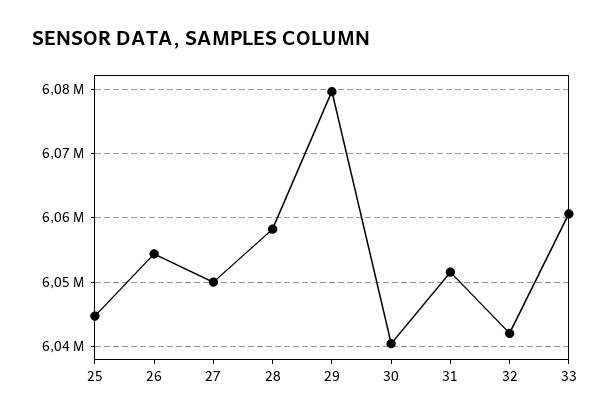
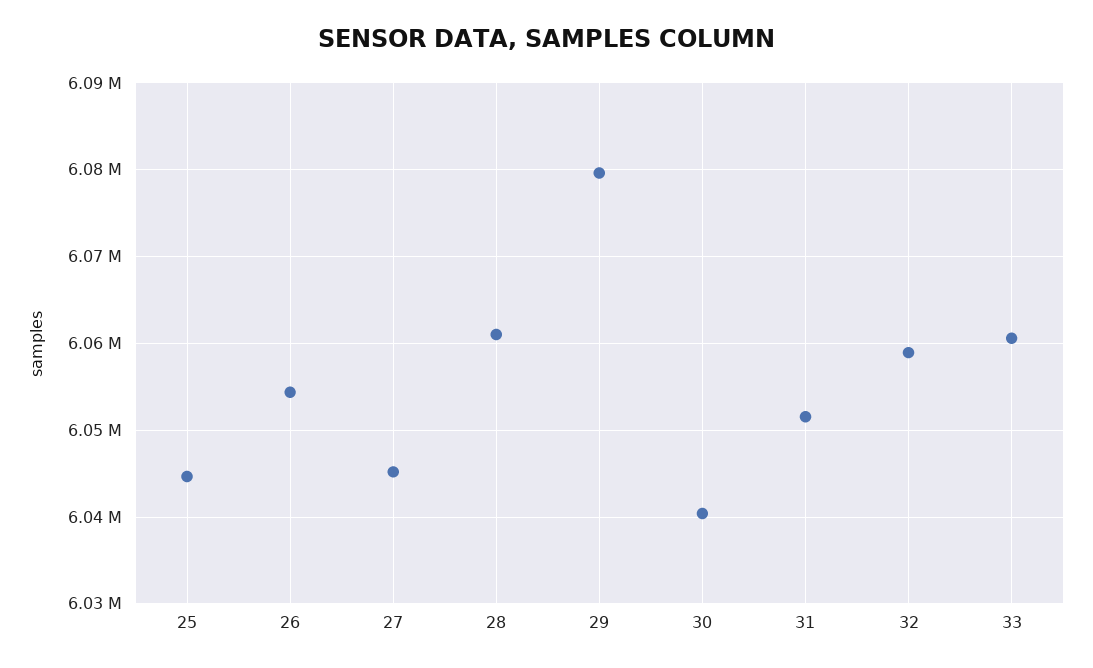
  {
    "25": 6045000,
    "26": 6054000,
-   "27": 6050000,
+   "27": 6045000,
-   "28": 6058000,
+   "28": 6061000,
    "29": 6080000,
    "30": 6040000,
    "31": 6052000,
-   "32": 6042000,
+   "32": 6059000,
    "33": 6061000
  }

